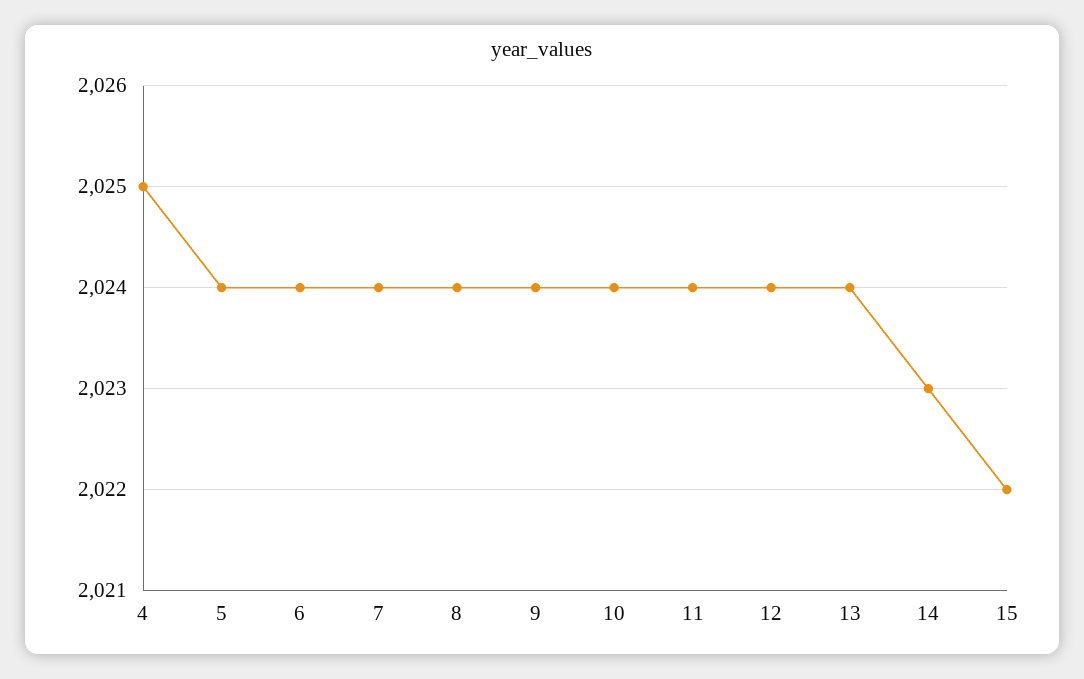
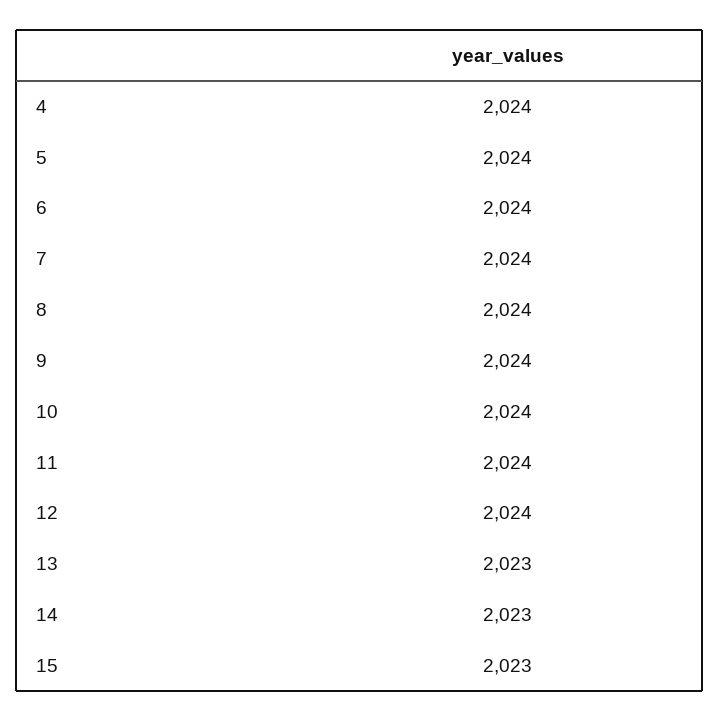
  {
-   "4": 2025,
+   "4": 2024,
    "5": 2024,
    "6": 2024,
    "7": 2024,
    "8": 2024,
    "9": 2024,
    "10": 2024,
    "11": 2024,
    "12": 2024,
-   "13": 2024,
+   "13": 2023,
    "14": 2023,
-   "15": 2022
+   "15": 2023
  }

